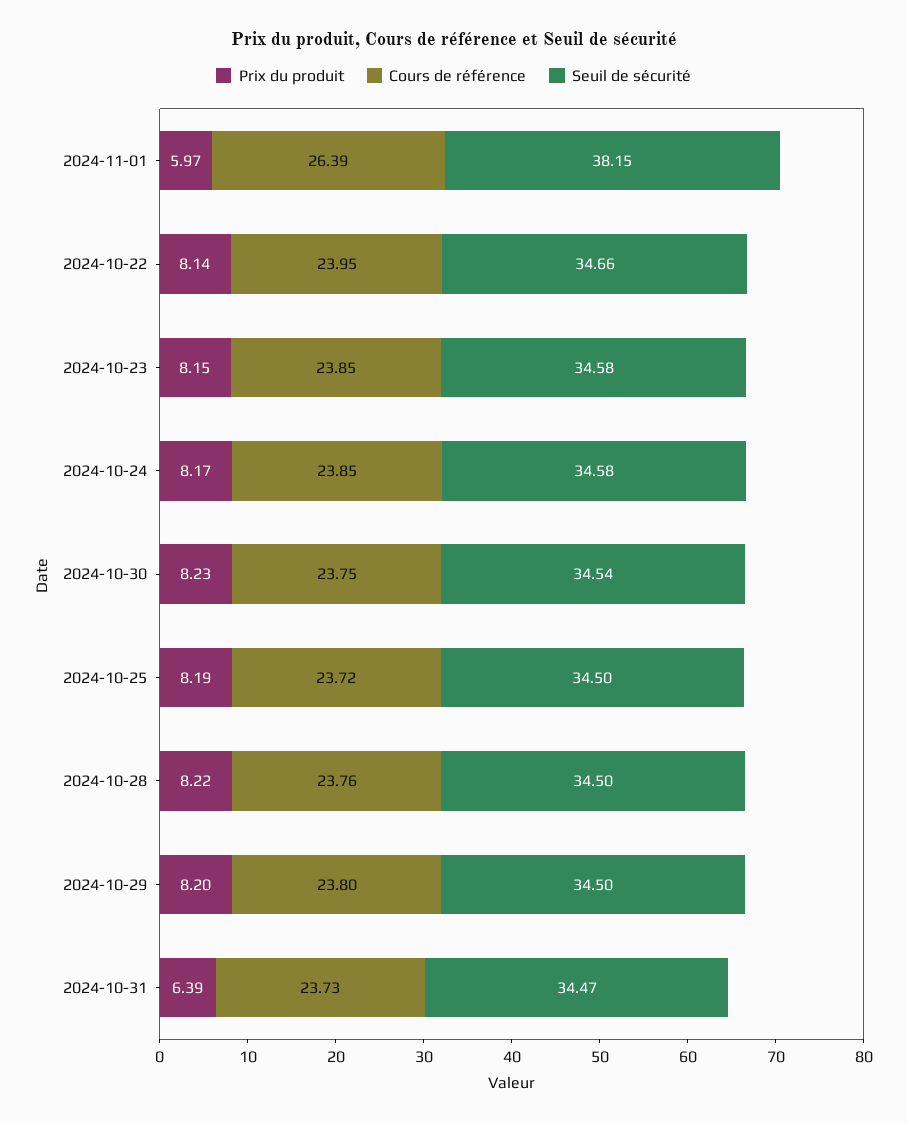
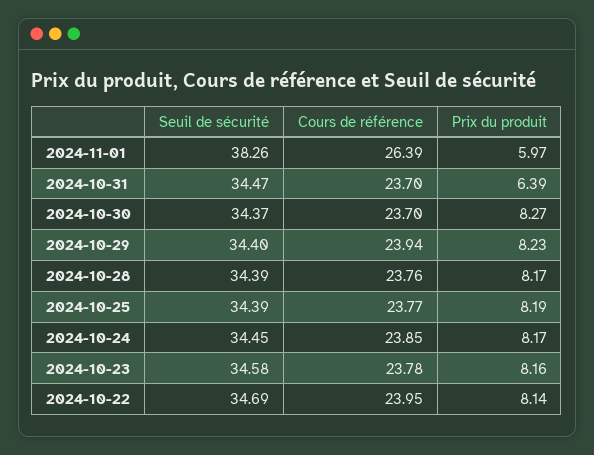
  {
    "Prix du produit": {
      "2024-11-01": 5.97,
      "2024-10-22": 8.14,
-     "2024-10-23": 8.15,
+     "2024-10-23": 8.16,
      "2024-10-24": 8.17,
-     "2024-10-30": 8.23,
+     "2024-10-30": 8.27,
      "2024-10-25": 8.19,
-     "2024-10-28": 8.22,
+     "2024-10-28": 8.17,
-     "2024-10-29": 8.2,
+     "2024-10-29": 8.23,
      "2024-10-31": 6.39
    },
    "Cours de référence": {
      "2024-11-01": 26.39,
      "2024-10-22": 23.95,
-     "2024-10-23": 23.85,
+     "2024-10-23": 23.78,
      "2024-10-24": 23.85,
-     "2024-10-30": 23.75,
+     "2024-10-30": 23.7,
-     "2024-10-25": 23.72,
+     "2024-10-25": 23.77,
      "2024-10-28": 23.76,
-     "2024-10-29": 23.8,
+     "2024-10-29": 23.94,
-     "2024-10-31": 23.73
+     "2024-10-31": 23.7
    },
    "Seuil de sécurité": {
-     "2024-11-01": 38.15,
+     "2024-11-01": 38.26,
-     "2024-10-22": 34.66,
+     "2024-10-22": 34.69,
      "2024-10-23": 34.58,
-     "2024-10-24": 34.58,
+     "2024-10-24": 34.45,
-     "2024-10-30": 34.54,
+     "2024-10-30": 34.37,
-     "2024-10-25": 34.5,
+     "2024-10-25": 34.39,
-     "2024-10-28": 34.5,
+     "2024-10-28": 34.39,
-     "2024-10-29": 34.5,
+     "2024-10-29": 34.4,
      "2024-10-31": 34.47
    }
  }

